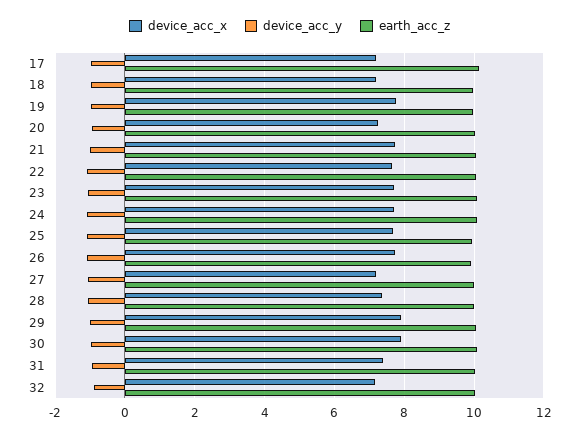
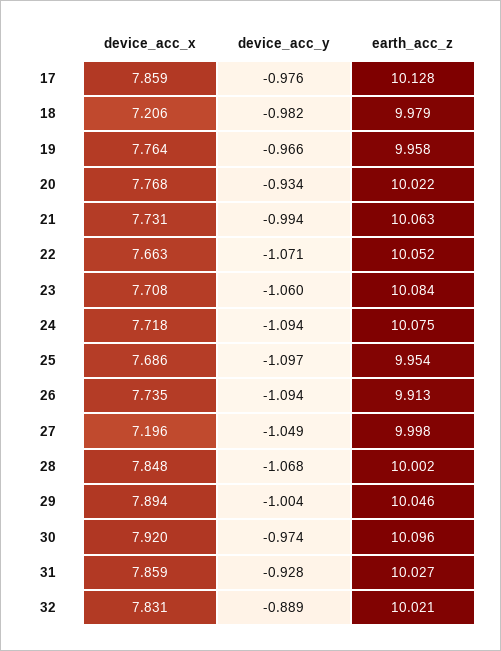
  {
    "device_acc_x": {
-     "17": 7.2,
+     "17": 7.859,
      "18": 7.206,
      "19": 7.764,
-     "20": 7.2,
+     "20": 7.768,
      "21": 7.731,
      "22": 7.663,
      "23": 7.708,
      "24": 7.718,
      "25": 7.686,
      "26": 7.735,
      "27": 7.196,
-     "28": 7.4,
+     "28": 7.848,
      "29": 7.894,
      "30": 7.92,
-     "31": 7.4,
+     "31": 7.859,
-     "32": 7.2
+     "32": 7.831
    },
    "device_acc_y": {
      "17": -0.976,
      "18": -0.982,
      "19": -0.966,
      "20": -0.934,
      "21": -0.994,
      "22": -1.071,
      "23": -1.06,
      "24": -1.094,
      "25": -1.097,
      "26": -1.094,
      "27": -1.049,
      "28": -1.068,
      "29": -1.004,
      "30": -0.974,
      "31": -0.928,
      "32": -0.889
    },
    "earth_acc_z": {
      "17": 10.128,
      "18": 9.979,
      "19": 9.958,
      "20": 10.022,
      "21": 10.063,
      "22": 10.052,
      "23": 10.084,
      "24": 10.075,
      "25": 9.954,
      "26": 9.913,
      "27": 9.998,
      "28": 10.002,
      "29": 10.046,
      "30": 10.096,
      "31": 10.027,
      "32": 10.021
    }
  }

